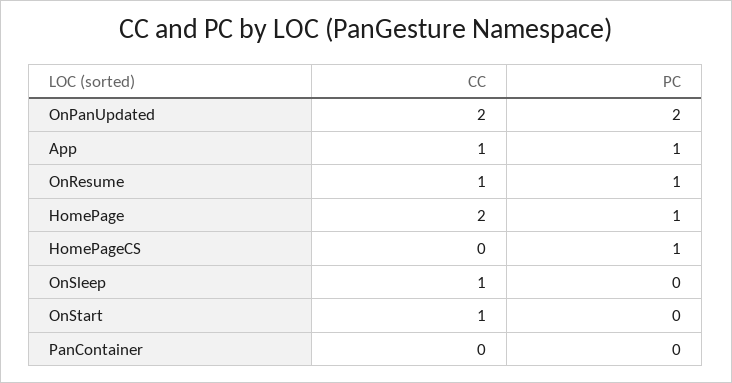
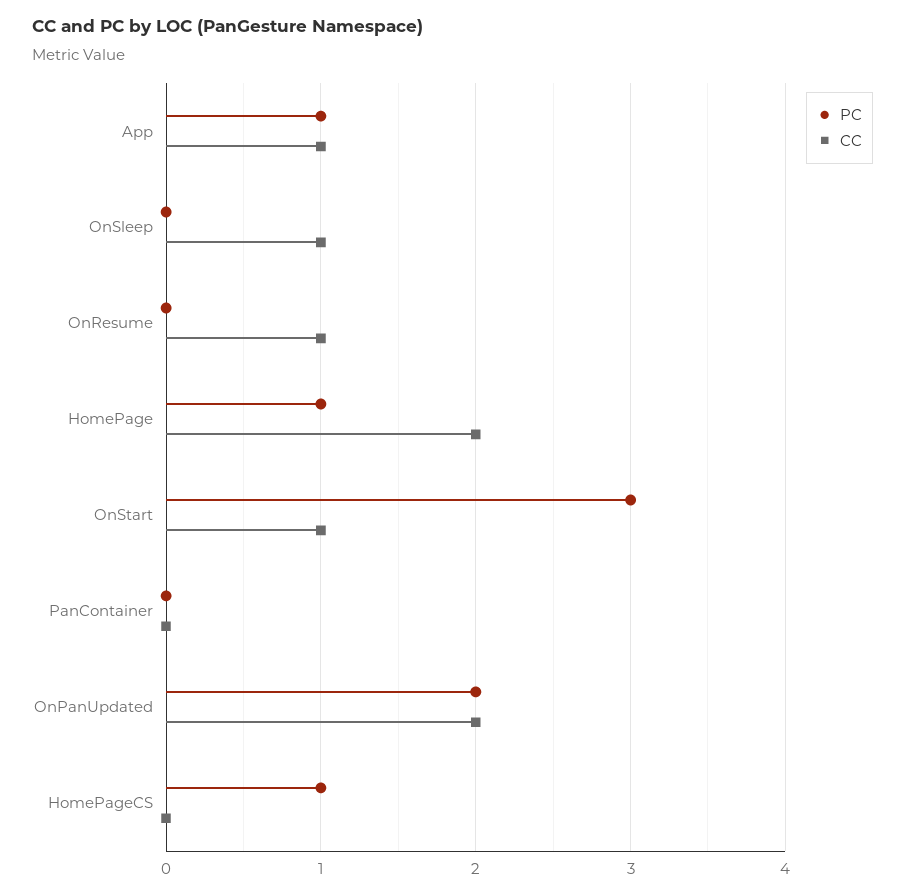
  {
    "CC": {
      "OnPanUpdated": 2,
      "App": 1,
      "OnResume": 1,
      "HomePage": 2,
      "HomePageCS": 0,
      "OnSleep": 1,
      "OnStart": 1,
      "PanContainer": 0
    },
    "PC": {
      "OnPanUpdated": 2,
      "App": 1,
-     "OnResume": 1,
+     "OnResume": 0,
      "HomePage": 1,
      "HomePageCS": 1,
      "OnSleep": 0,
-     "OnStart": 0,
+     "OnStart": 3,
      "PanContainer": 0
    }
  }

